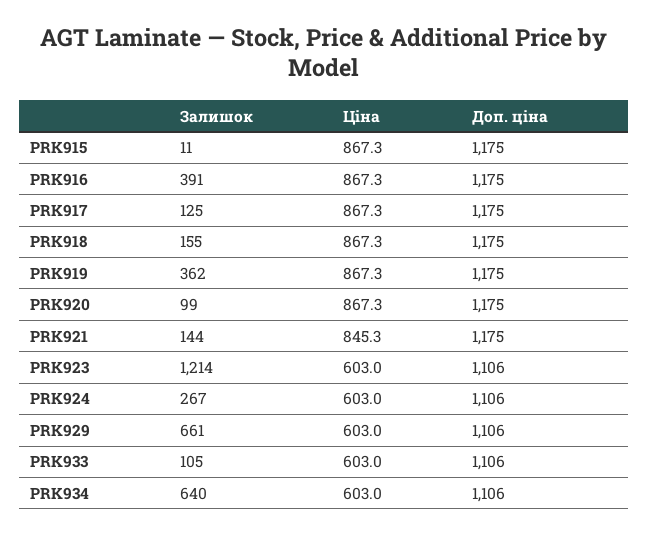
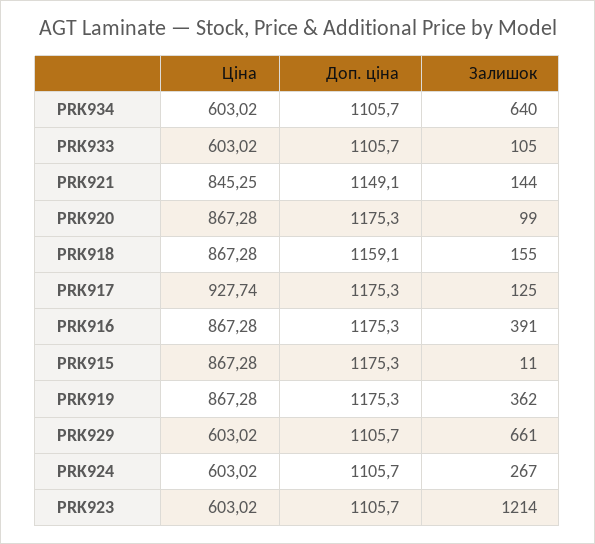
  {
    "Залишок": {
      "PRK915": 11,
      "PRK916": 391,
      "PRK917": 125,
      "PRK918": 155,
      "PRK919": 362,
      "PRK920": 99,
      "PRK921": 144,
      "PRK923": 1214,
      "PRK924": 267,
      "PRK929": 661,
      "PRK933": 105,
      "PRK934": 640
    },
    "Ціна": {
      "PRK915": 867.28,
      "PRK916": 867.28,
-     "PRK917": 867.3,
+     "PRK917": 927.74,
      "PRK918": 867.28,
      "PRK919": 867.28,
      "PRK920": 867.28,
      "PRK921": 845.25,
      "PRK923": 603.02,
      "PRK924": 603.02,
      "PRK929": 603.02,
      "PRK933": 603.02,
      "PRK934": 603.02
    },
    "Доп. ціна": {
      "PRK915": 1175.3,
      "PRK916": 1175.3,
      "PRK917": 1175.3,
-     "PRK918": 1175,
+     "PRK918": 1159.1,
      "PRK919": 1175.3,
      "PRK920": 1175.3,
-     "PRK921": 1175,
+     "PRK921": 1149.1,
      "PRK923": 1105.7,
      "PRK924": 1105.7,
      "PRK929": 1105.7,
      "PRK933": 1105.7,
      "PRK934": 1105.7
    }
  }

